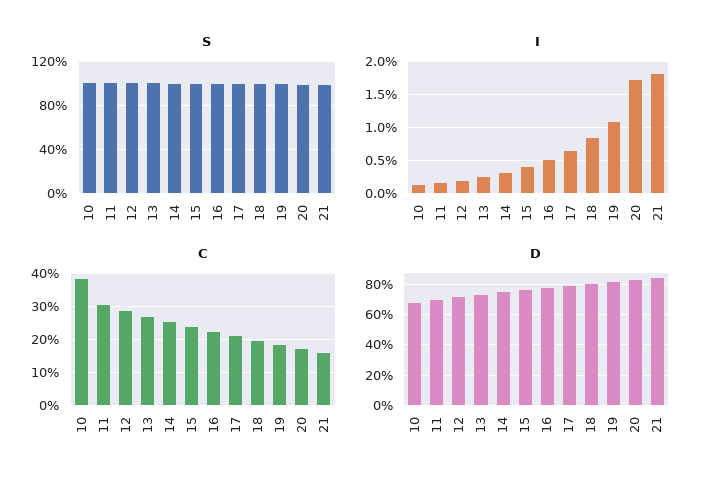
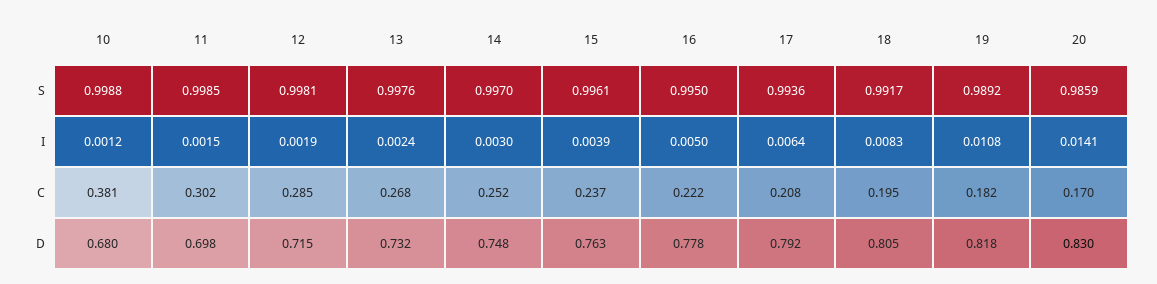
  {
    "S": {
      "10": 0.9988,
      "11": 0.9985,
      "12": 0.9981,
      "13": 0.9976,
      "14": 0.997,
      "15": 0.9961,
      "16": 0.995,
      "17": 0.9936,
      "18": 0.9917,
      "19": 0.9892,
-     "20": 0.9859,
+     "20": 0.9859
-     "21": 1
    },
    "I": {
      "10": 0.0012,
      "11": 0.0015,
      "12": 0.0019,
      "13": 0.0024,
      "14": 0.003,
      "15": 0.0039,
      "16": 0.005,
      "17": 0.0064,
      "18": 0.0083,
      "19": 0.0108,
-     "20": 0.017,
+     "20": 0.0141
-     "21": 0.018
    },
    "C": {
      "10": 0.381,
      "11": 0.302,
      "12": 0.285,
      "13": 0.268,
      "14": 0.252,
      "15": 0.237,
      "16": 0.222,
      "17": 0.208,
      "18": 0.195,
      "19": 0.182,
-     "20": 0.17,
+     "20": 0.17
-     "21": 0.16
    },
    "D": {
      "10": 0.68,
      "11": 0.698,
      "12": 0.715,
      "13": 0.732,
      "14": 0.748,
      "15": 0.763,
      "16": 0.778,
      "17": 0.792,
      "18": 0.805,
      "19": 0.818,
-     "20": 0.83,
+     "20": 0.83
-     "21": 0.85
    }
  }

